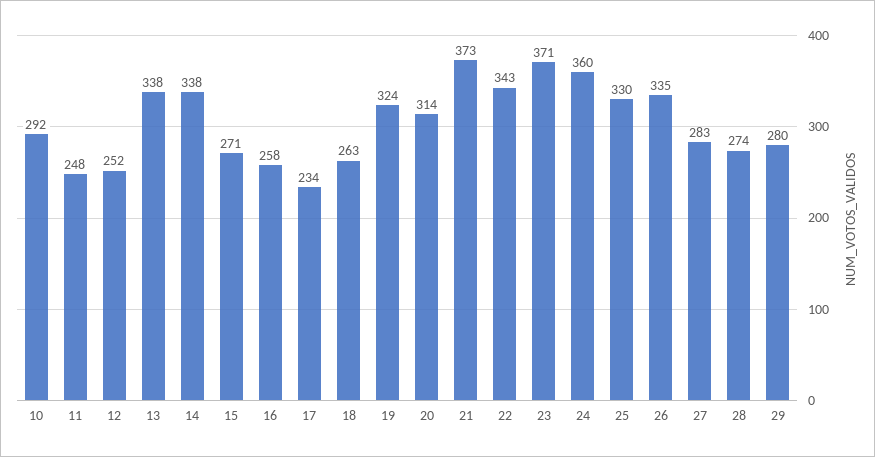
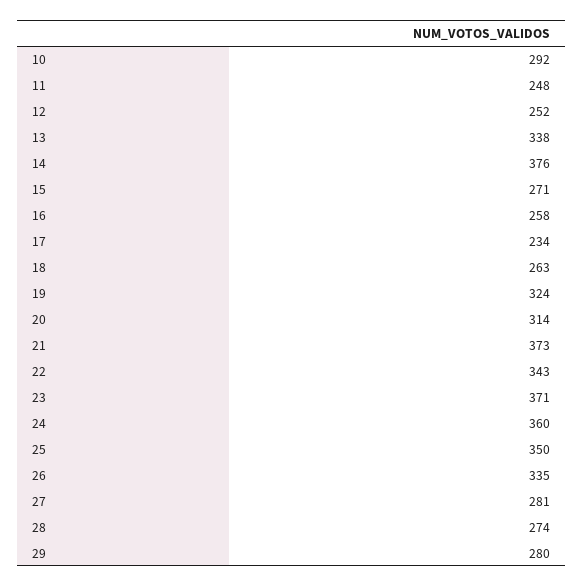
  {
    "10": 292,
    "11": 248,
    "12": 252,
    "13": 338,
-   "14": 338,
+   "14": 376,
    "15": 271,
    "16": 258,
    "17": 234,
    "18": 263,
    "19": 324,
    "20": 314,
    "21": 373,
    "22": 343,
    "23": 371,
    "24": 360,
-   "25": 330,
+   "25": 350,
    "26": 335,
-   "27": 283,
+   "27": 281,
    "28": 274,
    "29": 280
  }

